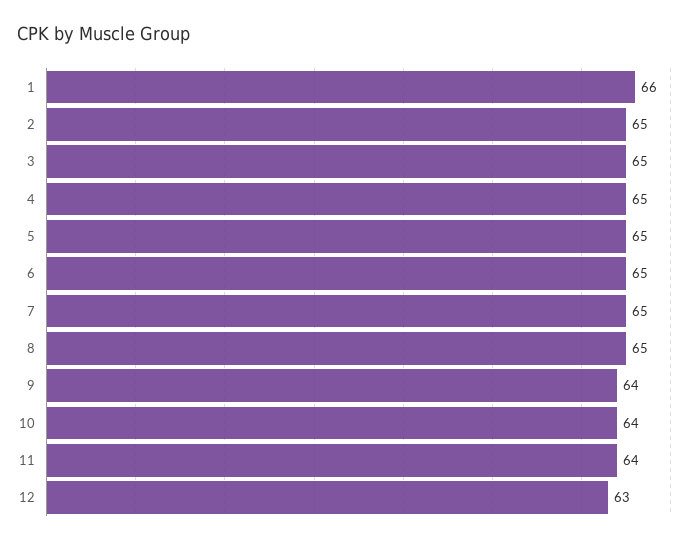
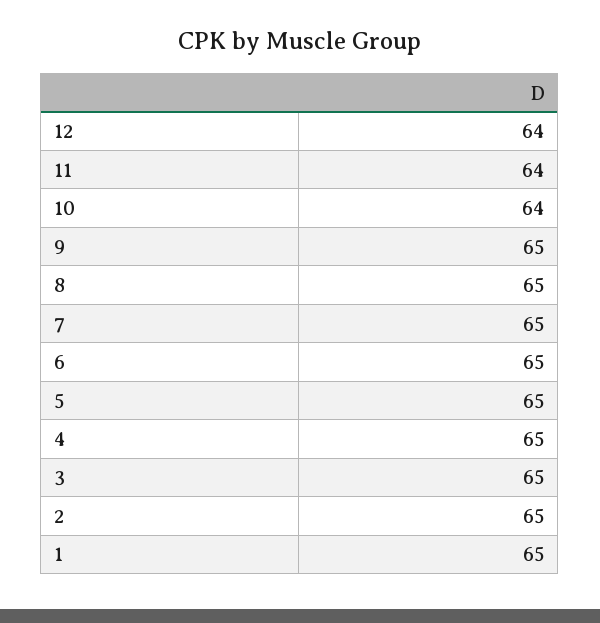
  {
-   "1": 66,
+   "1": 65,
    "2": 65,
    "3": 65,
    "4": 65,
    "5": 65,
    "6": 65,
    "7": 65,
    "8": 65,
-   "9": 64,
+   "9": 65,
    "10": 64,
    "11": 64,
-   "12": 63
+   "12": 64
  }

